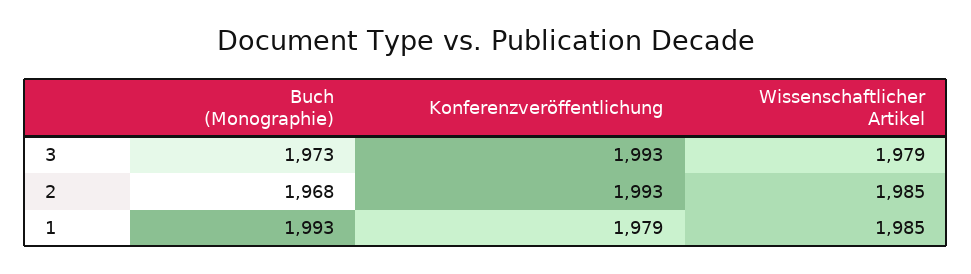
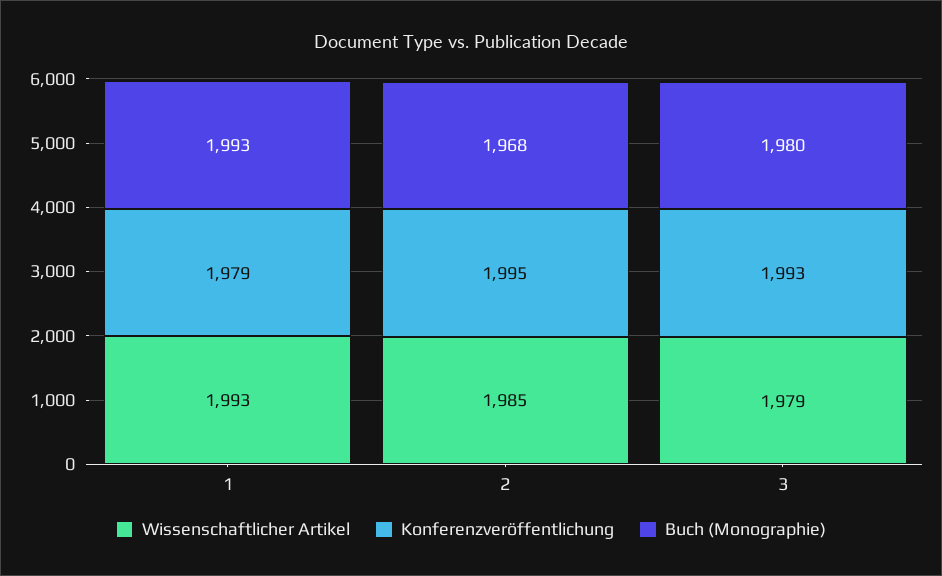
  {
    "Buch (Monographie)": {
-     "3": 1973,
+     "3": 1980,
      "2": 1968,
      "1": 1993
    },
    "Konferenzveröffentlichung": {
      "3": 1993,
-     "2": 1993,
+     "2": 1995,
      "1": 1979
    },
    "Wissenschaftlicher Artikel": {
      "3": 1979,
      "2": 1985,
-     "1": 1985
+     "1": 1993
    }
  }

